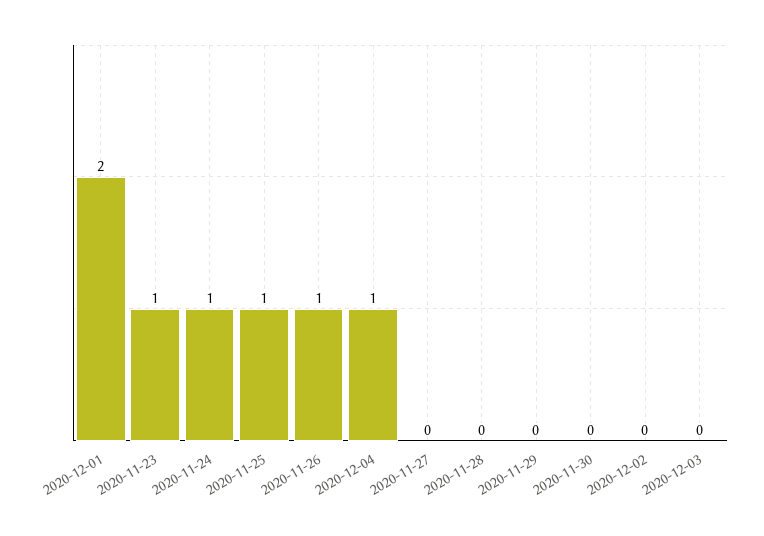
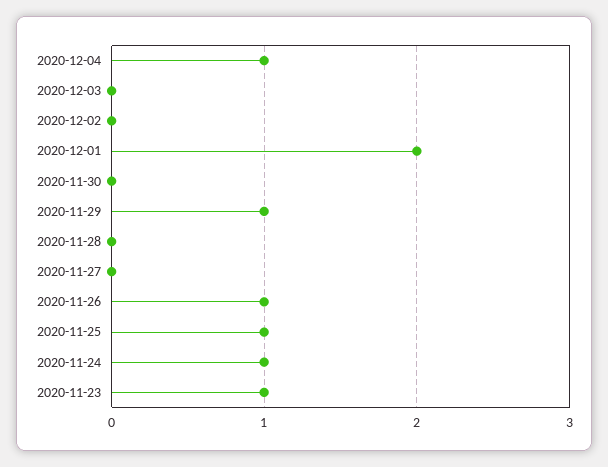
  {
    "2020-12-01": 2,
    "2020-11-23": 1,
    "2020-11-24": 1,
    "2020-11-25": 1,
    "2020-11-26": 1,
    "2020-12-04": 1,
    "2020-11-27": 0,
    "2020-11-28": 0,
-   "2020-11-29": 0,
+   "2020-11-29": 1,
    "2020-11-30": 0,
    "2020-12-02": 0,
    "2020-12-03": 0
  }

